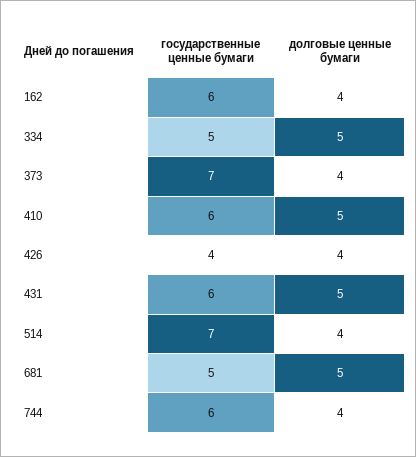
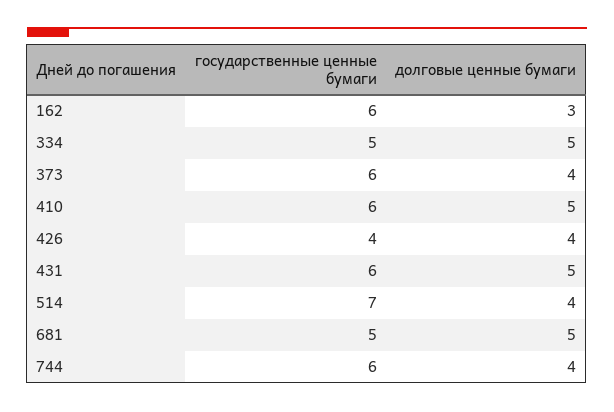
  {
    "государственные ценные бумаги": {
      "162": 6,
      "334": 5,
-     "373": 7,
+     "373": 6,
      "410": 6,
      "426": 4,
      "431": 6,
      "514": 7,
      "681": 5,
      "744": 6
    },
    "долговые ценные бумаги": {
-     "162": 4,
+     "162": 3,
      "334": 5,
      "373": 4,
      "410": 5,
      "426": 4,
      "431": 5,
      "514": 4,
      "681": 5,
      "744": 4
    }
  }

